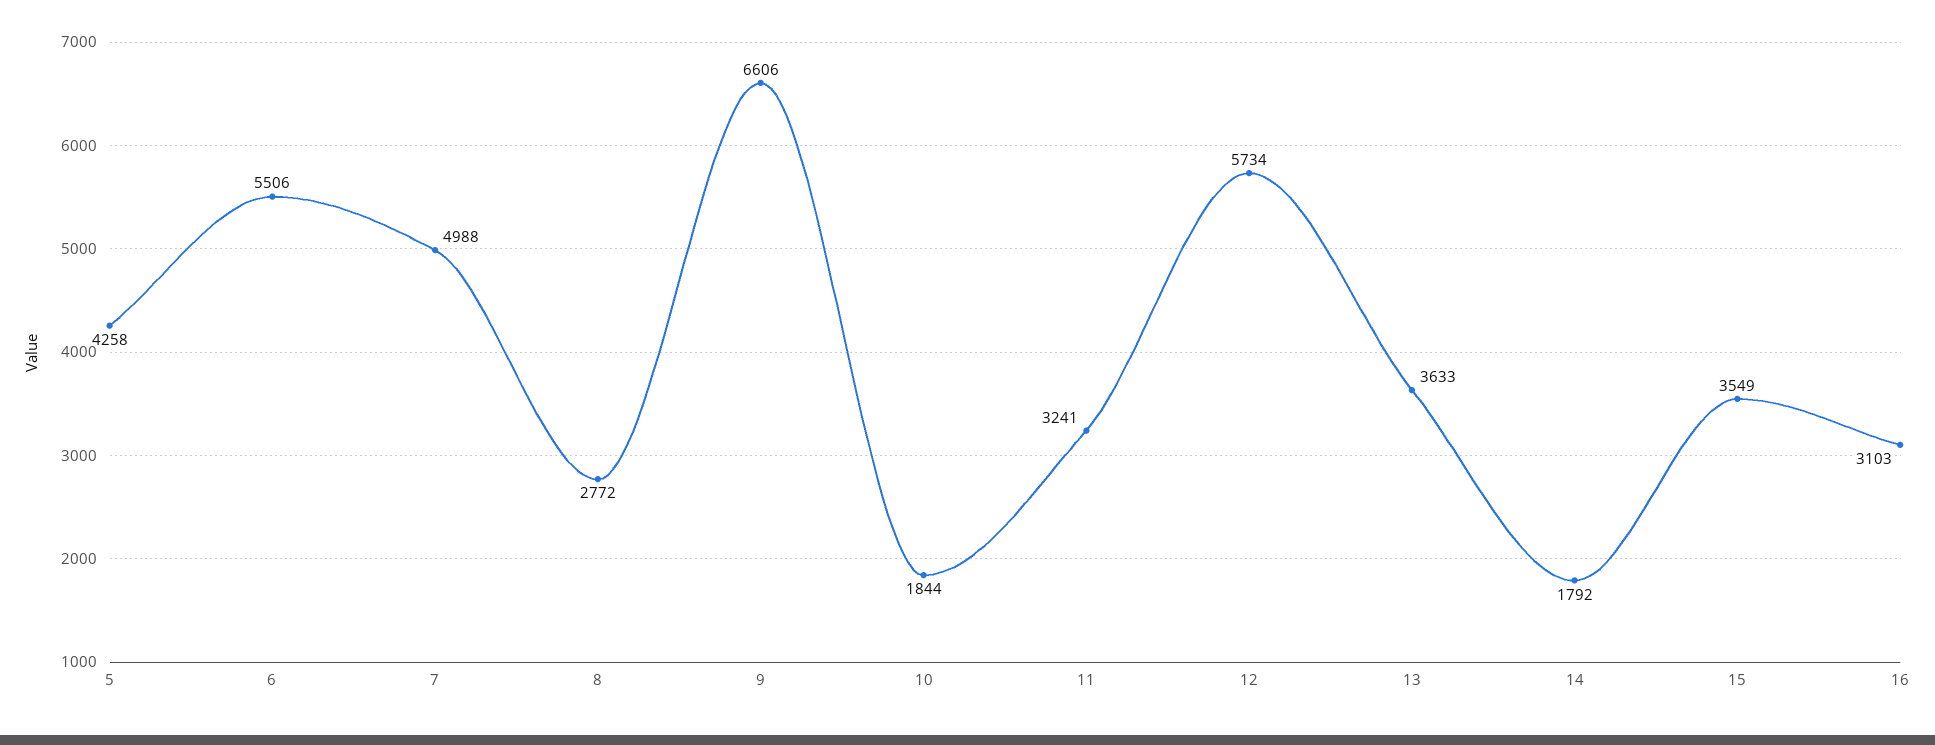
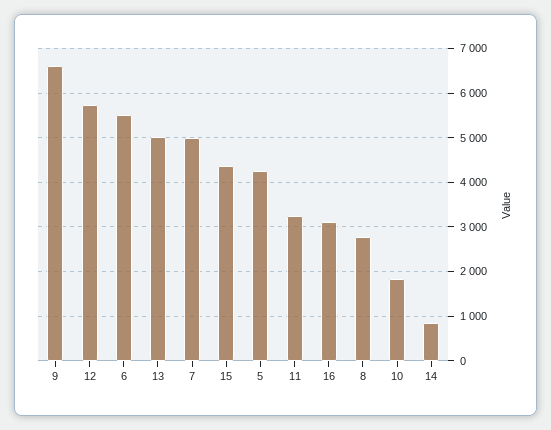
  {
    "5": 4258,
    "6": 5506,
    "7": 4988,
    "8": 2772,
    "9": 6606,
    "10": 1844,
    "11": 3241,
    "12": 5734,
-   "13": 3633,
+   "13": 5000,
-   "14": 1792,
+   "14": 800,
-   "15": 3549,
+   "15": 4400,
    "16": 3103
  }

